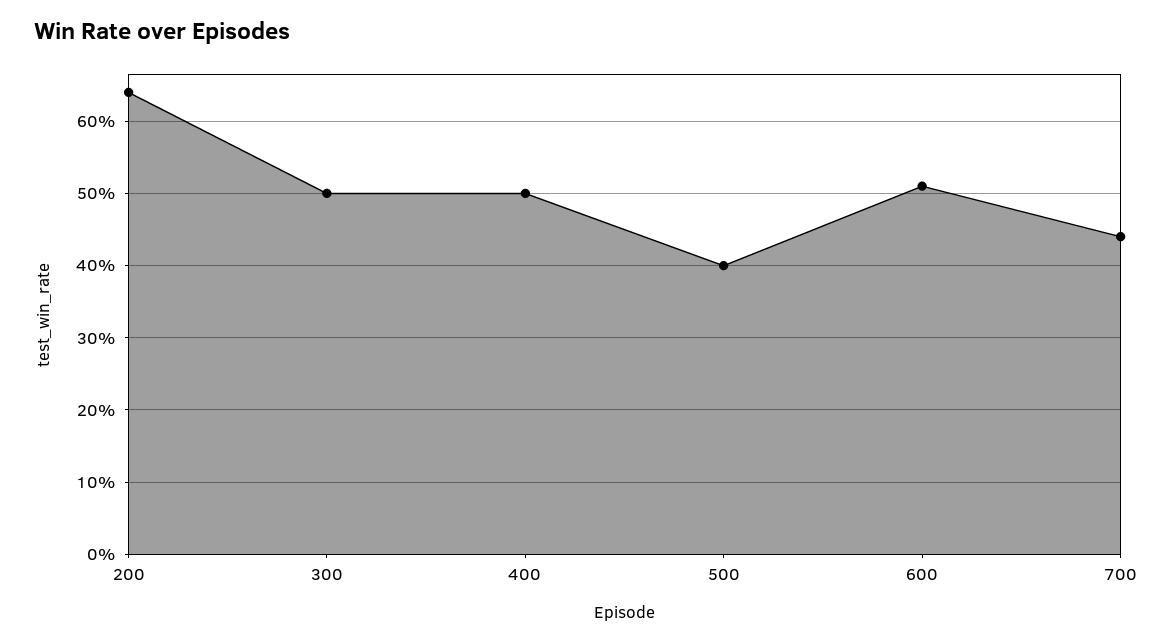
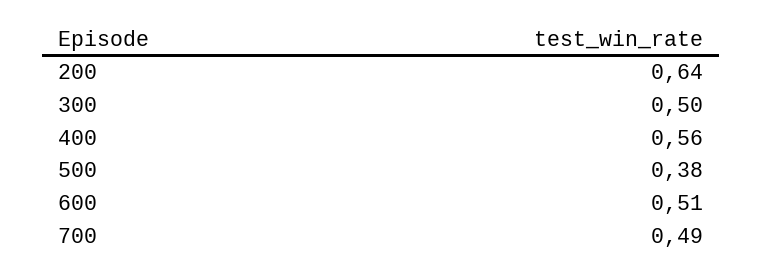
  {
    "200": 0.64,
    "300": 0.5,
-   "400": 0.5,
+   "400": 0.56,
-   "500": 0.4,
+   "500": 0.38,
    "600": 0.51,
-   "700": 0.44
+   "700": 0.49
  }

